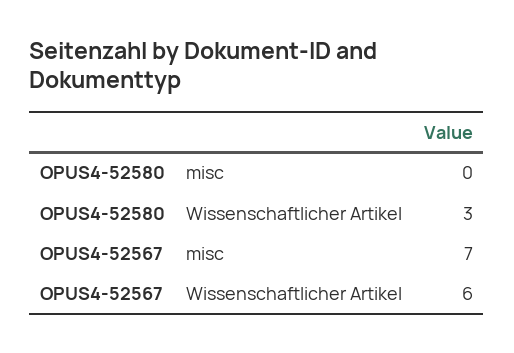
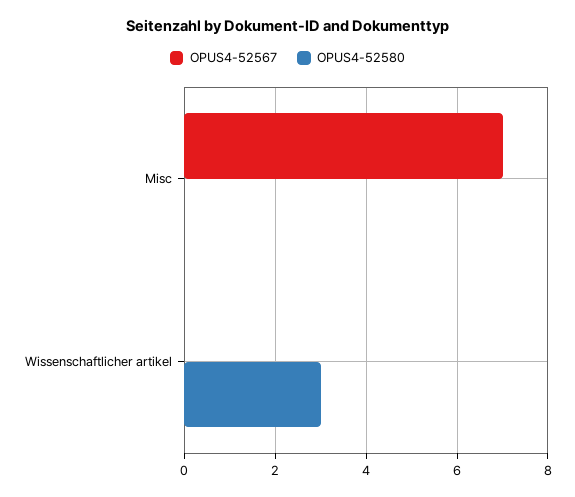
  {
    "OPUS4-52580": {
      "misc": 0,
      "Wissenschaftlicher Artikel": 3
    },
    "OPUS4-52567": {
      "misc": 7,
-     "Wissenschaftlicher Artikel": 6
+     "Wissenschaftlicher Artikel": 0
    }
  }

